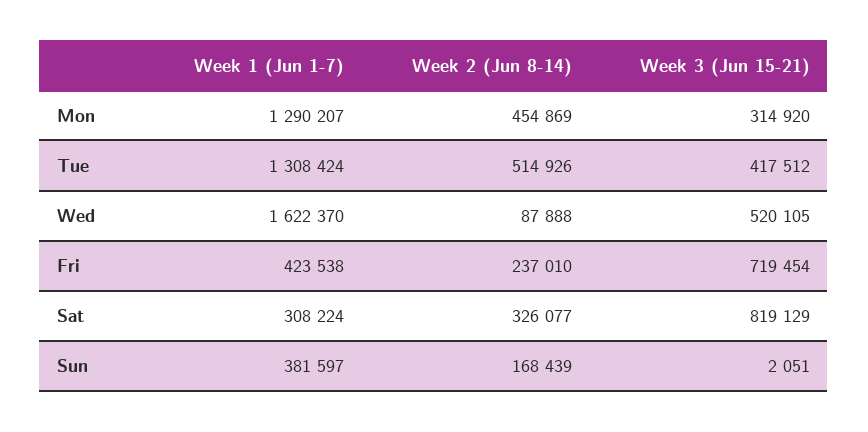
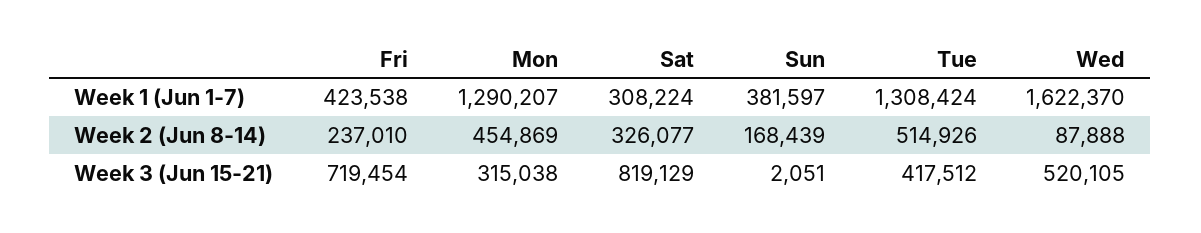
  {
    "Week 1 (Jun 1-7)": {
      "Mon": 1290207,
      "Tue": 1308424,
      "Wed": 1622370,
      "Fri": 423538,
      "Sat": 308224,
      "Sun": 381597
    },
    "Week 2 (Jun 8-14)": {
      "Mon": 454869,
      "Tue": 514926,
      "Wed": 87888,
      "Fri": 237010,
      "Sat": 326077,
      "Sun": 168439
    },
    "Week 3 (Jun 15-21)": {
-     "Mon": 314920,
+     "Mon": 315038,
      "Tue": 417512,
      "Wed": 520105,
      "Fri": 719454,
      "Sat": 819129,
      "Sun": 2051
    }
  }

